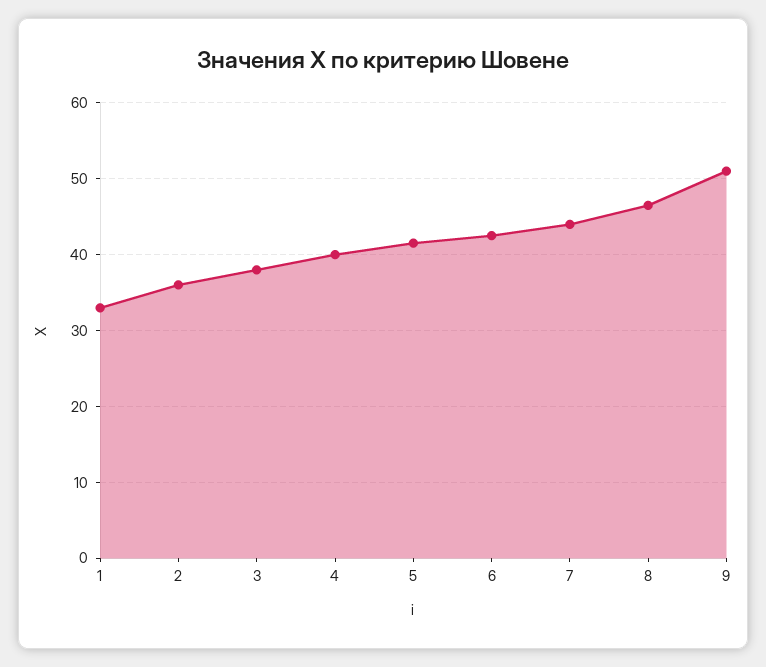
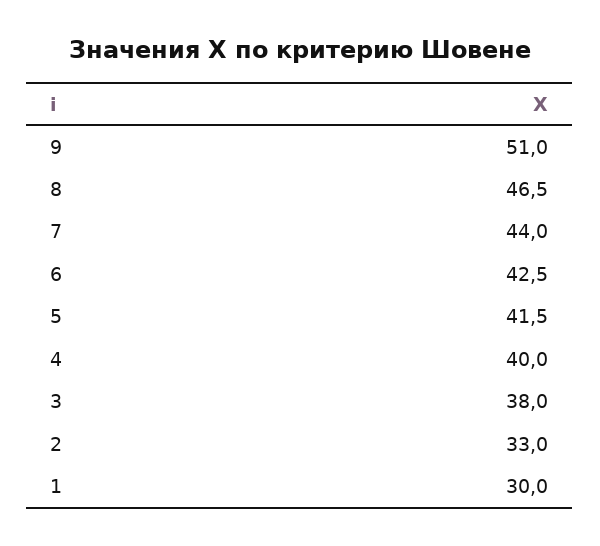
  {
-   "1": 33,
+   "1": 30,
-   "2": 36,
+   "2": 33,
    "3": 38,
    "4": 40,
    "5": 41.5,
    "6": 42.5,
    "7": 44,
    "8": 46.5,
    "9": 51
  }

